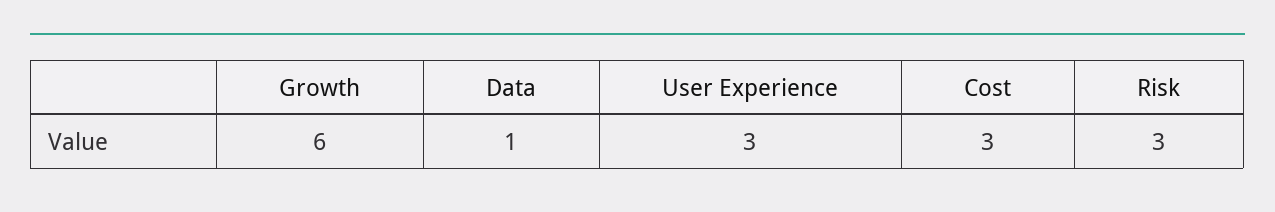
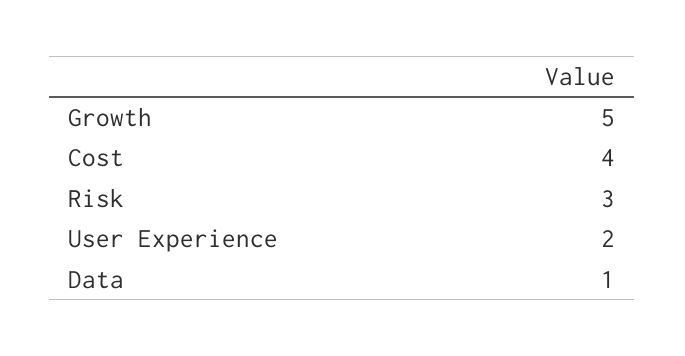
  {
-   "Growth": 6,
+   "Growth": 5,
    "Data": 1,
-   "User Experience": 3,
+   "User Experience": 2,
-   "Cost": 3,
+   "Cost": 4,
    "Risk": 3
  }

